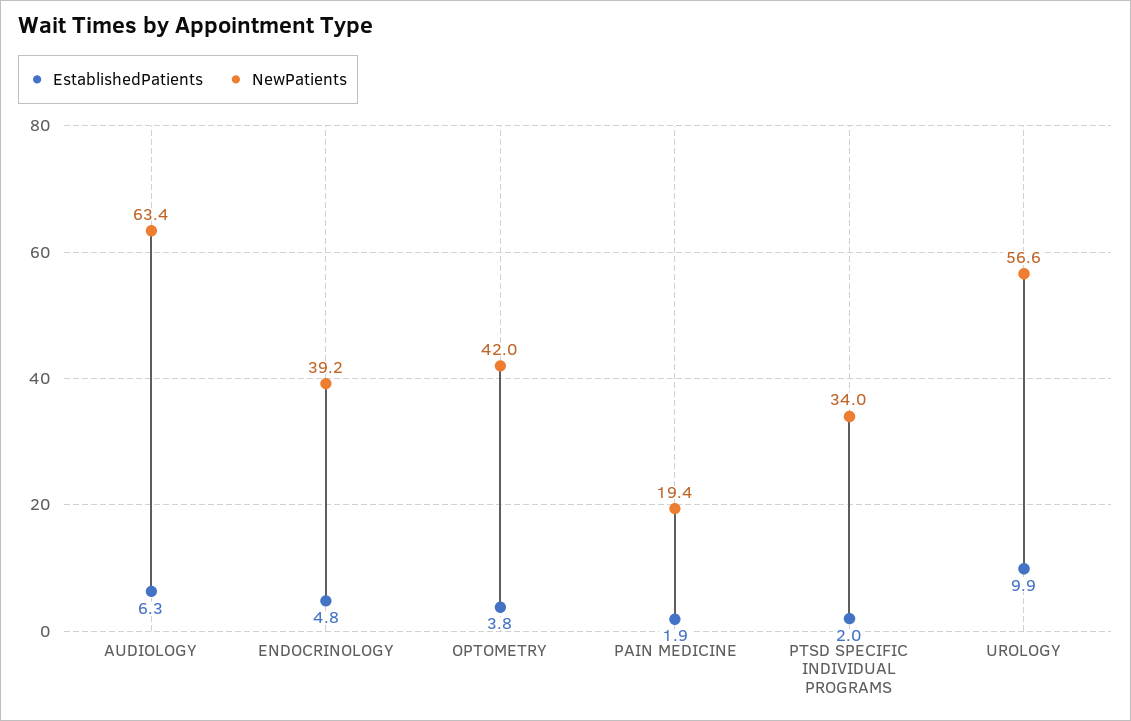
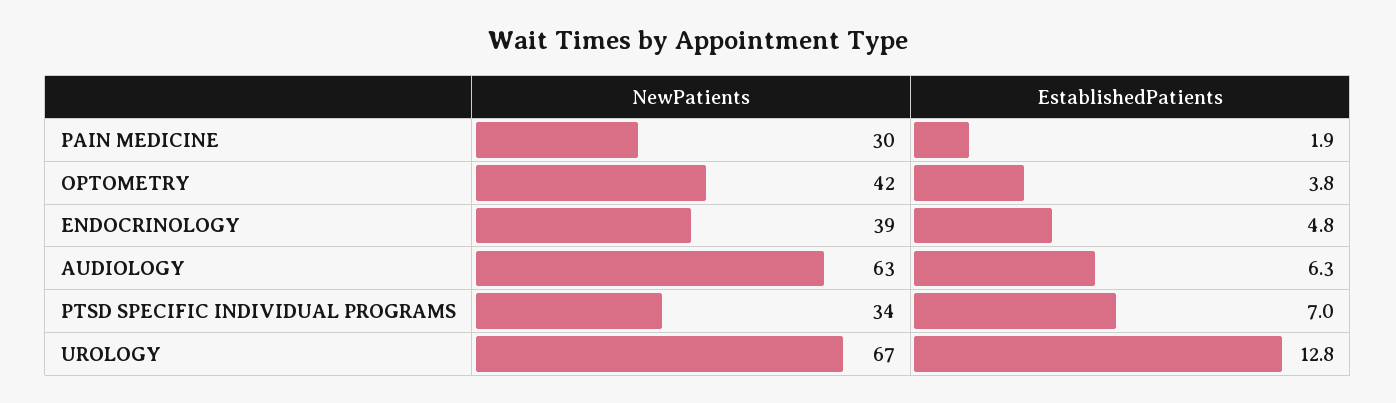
  {
    "EstablishedPatients": {
      "AUDIOLOGY": 6.3,
      "ENDOCRINOLOGY": 4.8,
      "OPTOMETRY": 3.8,
      "PAIN MEDICINE": 1.9,
-     "PTSD SPECIFIC INDIVIDUAL PROGRAMS": 2,
+     "PTSD SPECIFIC INDIVIDUAL PROGRAMS": 7,
-     "UROLOGY": 9.9
+     "UROLOGY": 12.8
    },
    "NewPatients": {
      "AUDIOLOGY": 63.4,
      "ENDOCRINOLOGY": 39.2,
      "OPTOMETRY": 42,
-     "PAIN MEDICINE": 19.4,
+     "PAIN MEDICINE": 30,
      "PTSD SPECIFIC INDIVIDUAL PROGRAMS": 34,
-     "UROLOGY": 56.6
+     "UROLOGY": 67
    }
  }

